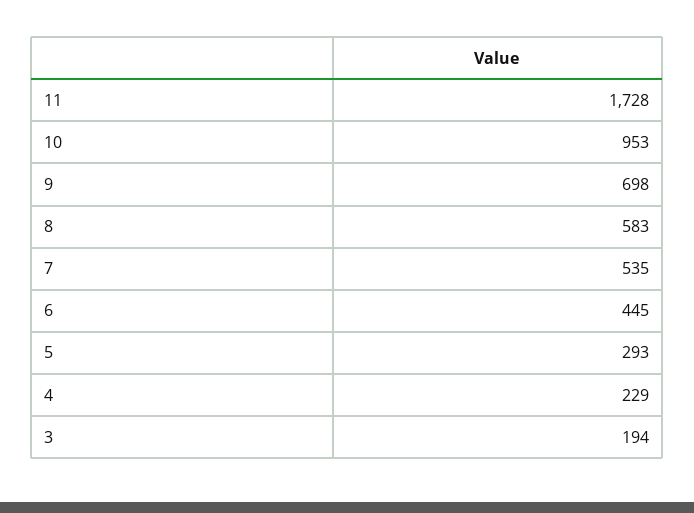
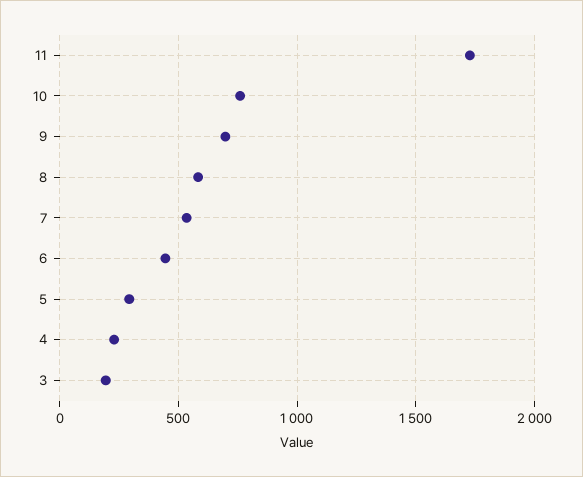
  {
    "11": 1728,
-   "10": 953,
+   "10": 750,
    "9": 698,
    "8": 583,
    "7": 535,
    "6": 445,
    "5": 293,
    "4": 229,
    "3": 194
  }

